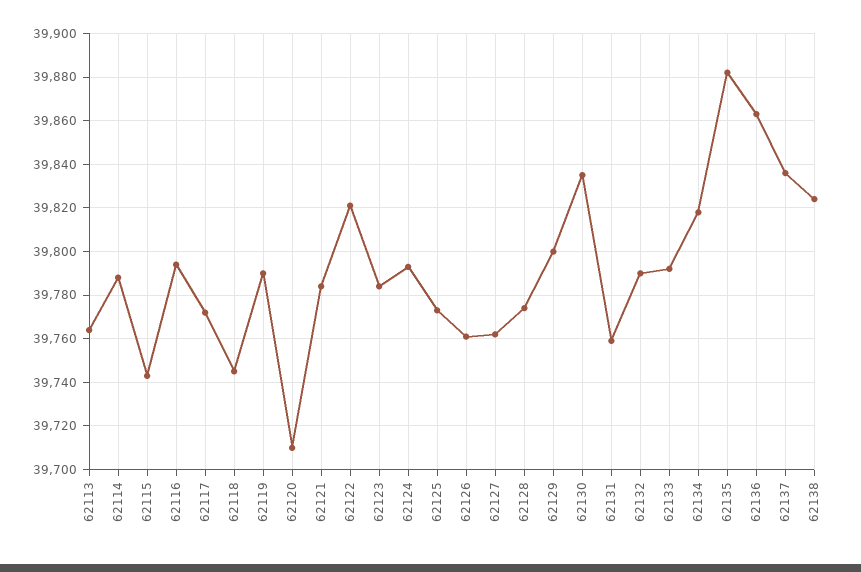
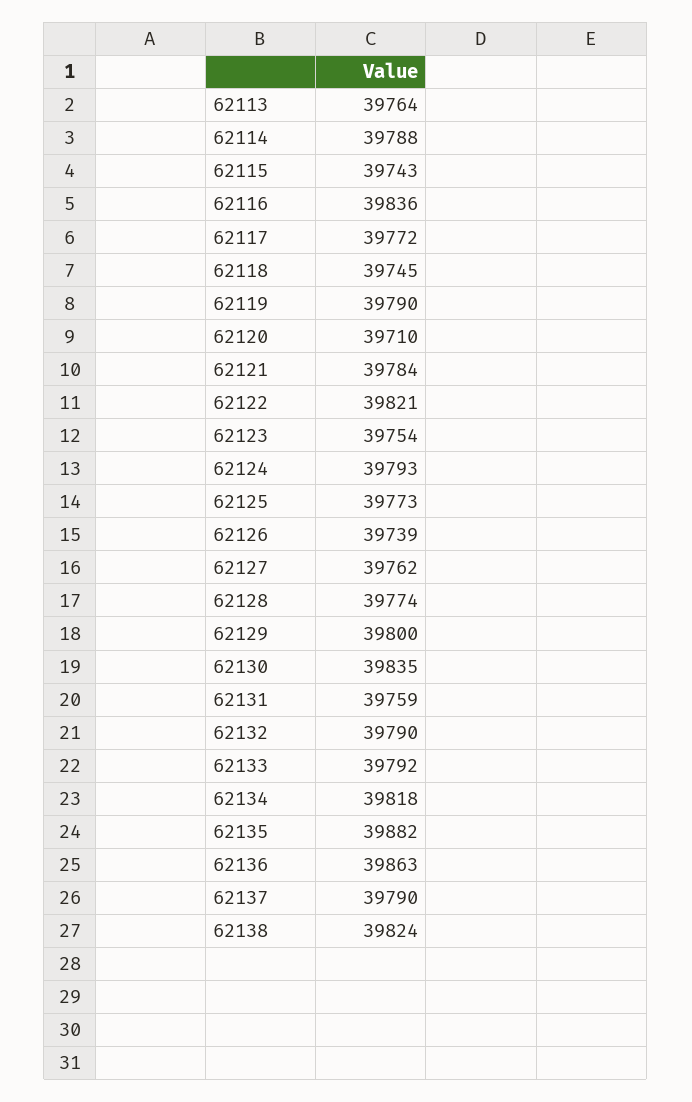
  {
    "62113": 39764,
    "62114": 39788,
    "62115": 39743,
-   "62116": 39795,
+   "62116": 39836,
    "62117": 39772,
    "62118": 39745,
    "62119": 39790,
    "62120": 39710,
    "62121": 39784,
    "62122": 39821,
-   "62123": 39785,
+   "62123": 39754,
    "62124": 39793,
    "62125": 39773,
-   "62126": 39760,
+   "62126": 39739,
    "62127": 39762,
    "62128": 39774,
    "62129": 39800,
    "62130": 39835,
    "62131": 39759,
    "62132": 39790,
    "62133": 39792,
    "62134": 39818,
    "62135": 39882,
    "62136": 39863,
-   "62137": 39835,
+   "62137": 39790,
    "62138": 39824
  }

